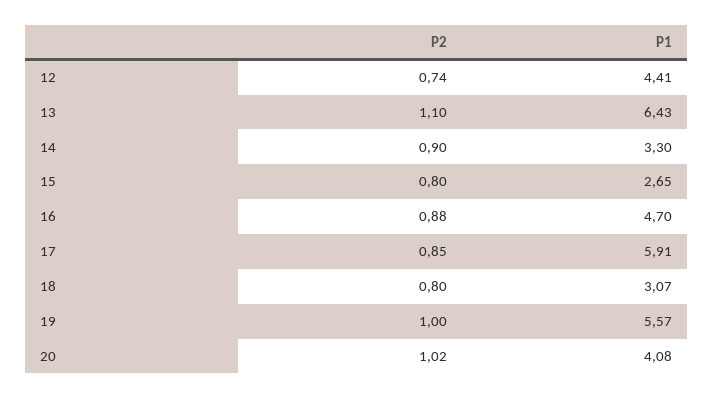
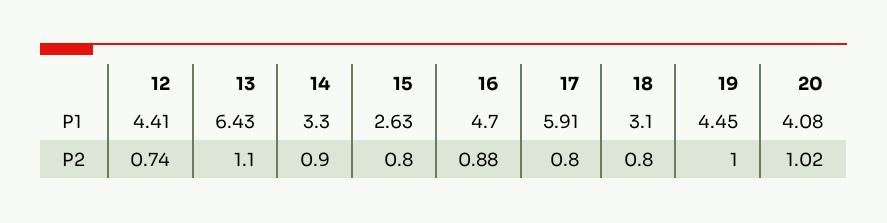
  {
    "P2": {
      "12": 0.74,
      "13": 1.1,
      "14": 0.9,
      "15": 0.8,
      "16": 0.88,
-     "17": 0.85,
+     "17": 0.8,
      "18": 0.8,
      "19": 1,
      "20": 1.02
    },
    "P1": {
      "12": 4.41,
      "13": 6.43,
      "14": 3.3,
-     "15": 2.65,
+     "15": 2.63,
      "16": 4.7,
      "17": 5.91,
-     "18": 3.07,
+     "18": 3.1,
-     "19": 5.57,
+     "19": 4.45,
      "20": 4.08
    }
  }

